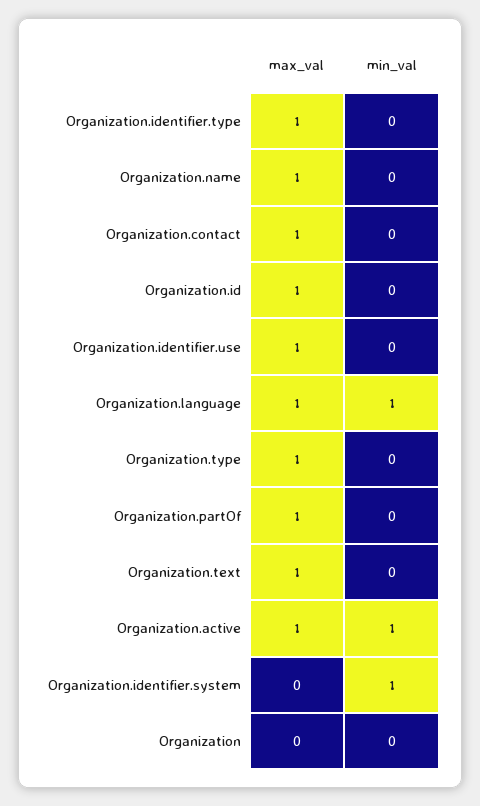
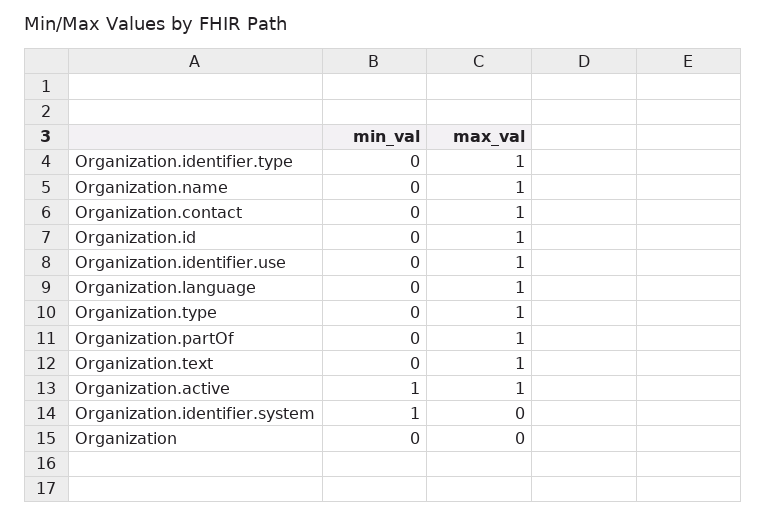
  {
    "max_val": {
      "Organization.identifier.type": 1,
      "Organization.name": 1,
      "Organization.contact": 1,
      "Organization.id": 1,
      "Organization.identifier.use": 1,
      "Organization.language": 1,
      "Organization.type": 1,
      "Organization.partOf": 1,
      "Organization.text": 1,
      "Organization.active": 1,
      "Organization.identifier.system": 0,
      "Organization": 0
    },
    "min_val": {
      "Organization.identifier.type": 0,
      "Organization.name": 0,
      "Organization.contact": 0,
      "Organization.id": 0,
      "Organization.identifier.use": 0,
-     "Organization.language": 1,
+     "Organization.language": 0,
      "Organization.type": 0,
      "Organization.partOf": 0,
      "Organization.text": 0,
      "Organization.active": 1,
      "Organization.identifier.system": 1,
      "Organization": 0
    }
  }

